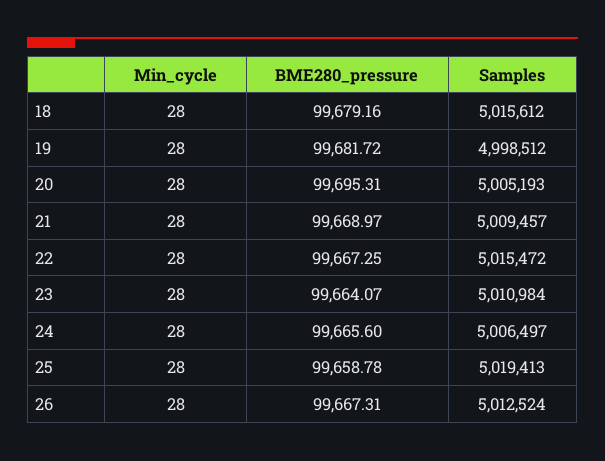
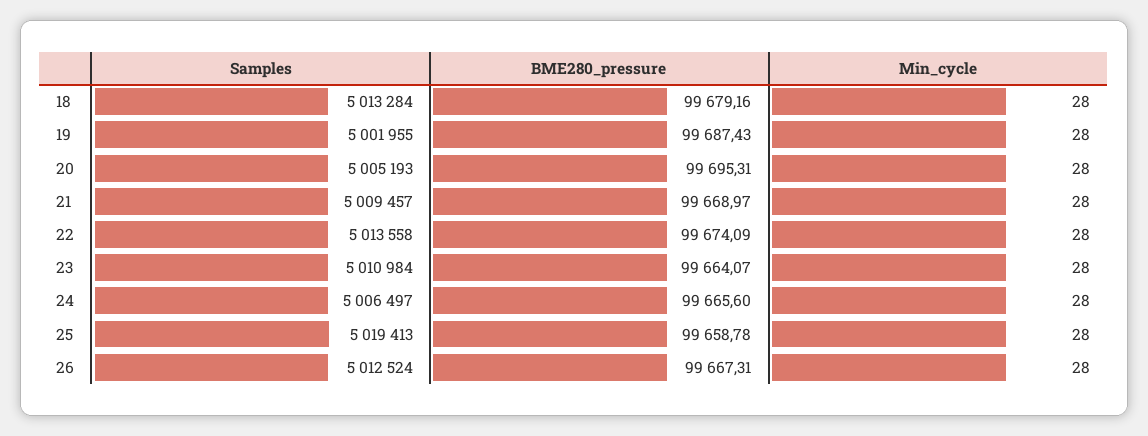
  {
    "Min_cycle": {
      "18": 28,
      "19": 28,
      "20": 28,
      "21": 28,
      "22": 28,
      "23": 28,
      "24": 28,
      "25": 28,
      "26": 28
    },
    "BME280_pressure": {
      "18": 99679.16,
-     "19": 99681.72,
+     "19": 99687.43,
      "20": 99695.31,
      "21": 99668.97,
-     "22": 99667.25,
+     "22": 99674.09,
      "23": 99664.07,
      "24": 99665.6,
      "25": 99658.78,
      "26": 99667.31
    },
    "Samples": {
-     "18": 5015612,
+     "18": 5013284,
-     "19": 4998512,
+     "19": 5001955,
      "20": 5005193,
      "21": 5009457,
-     "22": 5015472,
+     "22": 5013558,
      "23": 5010984,
      "24": 5006497,
      "25": 5019413,
      "26": 5012524
    }
  }

